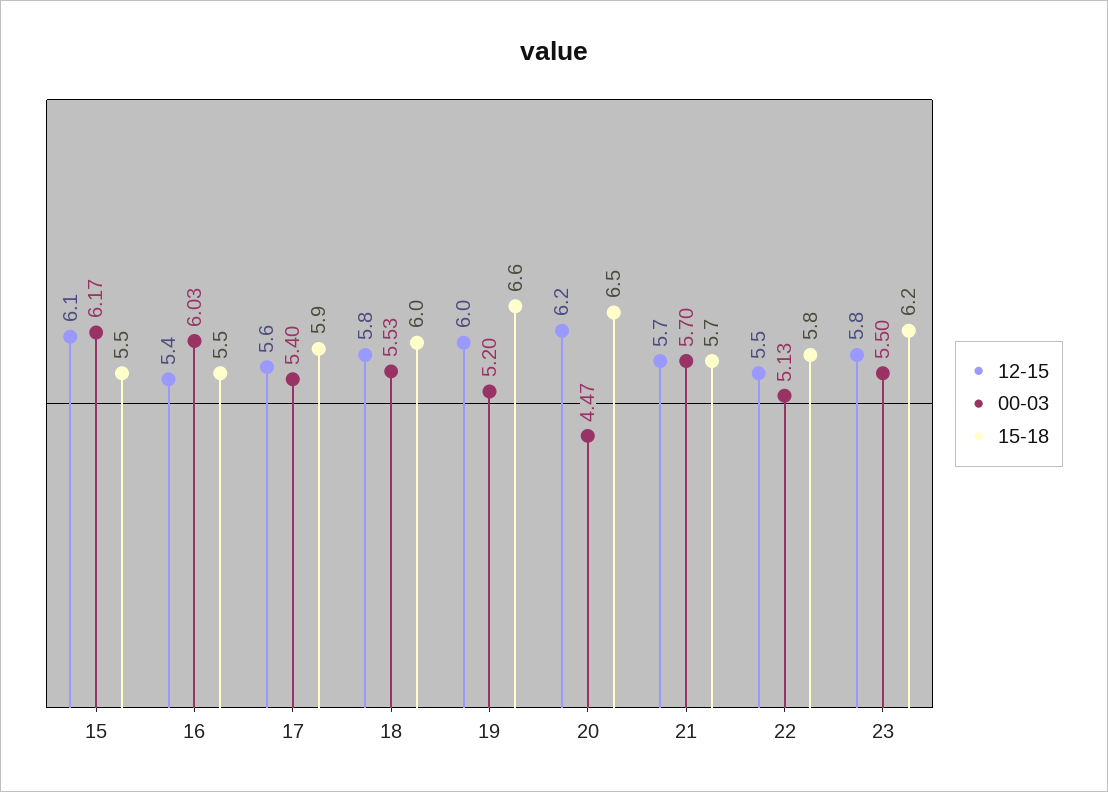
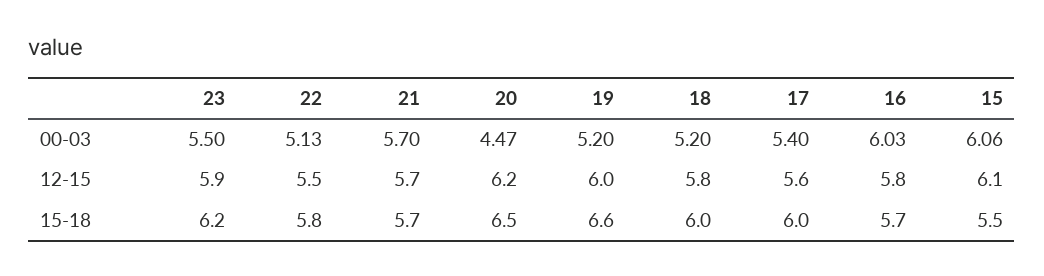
  {
    "12-15": {
      "15": 6.1,
-     "16": 5.4,
+     "16": 5.8,
      "17": 5.6,
      "18": 5.8,
      "19": 6,
      "20": 6.2,
      "21": 5.7,
      "22": 5.5,
-     "23": 5.8
+     "23": 5.9
    },
    "00-03": {
-     "15": 6.17,
+     "15": 6.06,
      "16": 6.03,
      "17": 5.4,
-     "18": 5.53,
+     "18": 5.2,
      "19": 5.2,
      "20": 4.47,
      "21": 5.7,
      "22": 5.13,
      "23": 5.5
    },
    "15-18": {
      "15": 5.5,
-     "16": 5.5,
+     "16": 5.7,
-     "17": 5.9,
+     "17": 6,
      "18": 6,
      "19": 6.6,
      "20": 6.5,
      "21": 5.7,
      "22": 5.8,
      "23": 6.2
    }
  }

